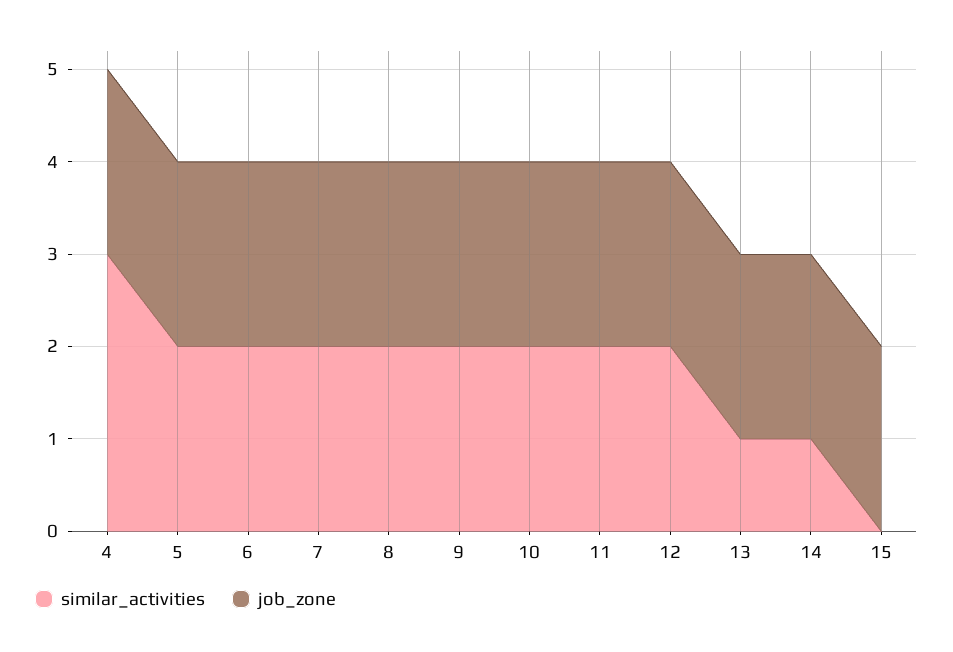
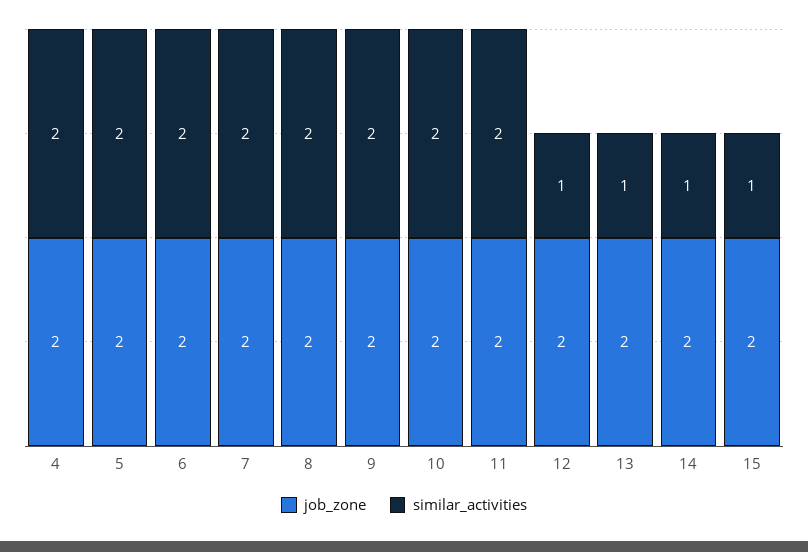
  {
    "similar_activities": {
-     "4": 3,
+     "4": 2,
      "5": 2,
      "6": 2,
      "7": 2,
      "8": 2,
      "9": 2,
      "10": 2,
      "11": 2,
-     "12": 2,
+     "12": 1,
      "13": 1,
      "14": 1,
-     "15": 0
+     "15": 1
    },
    "job_zone": {
      "4": 2,
      "5": 2,
      "6": 2,
      "7": 2,
      "8": 2,
      "9": 2,
      "10": 2,
      "11": 2,
      "12": 2,
      "13": 2,
      "14": 2,
      "15": 2
    }
  }

